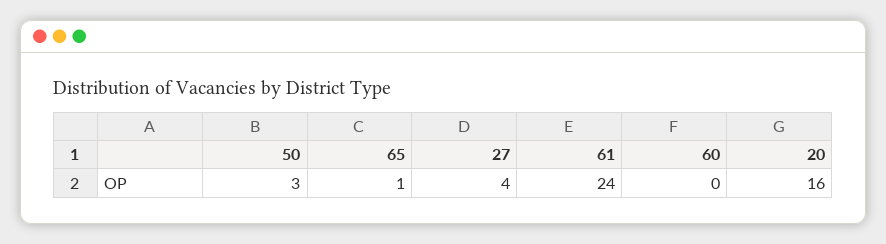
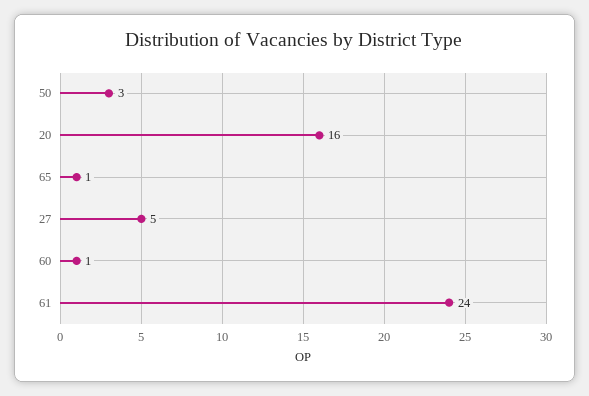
  {
    "50": 3,
    "65": 1,
-   "27": 4,
+   "27": 5,
    "61": 24,
-   "60": 0,
+   "60": 1,
    "20": 16
  }

